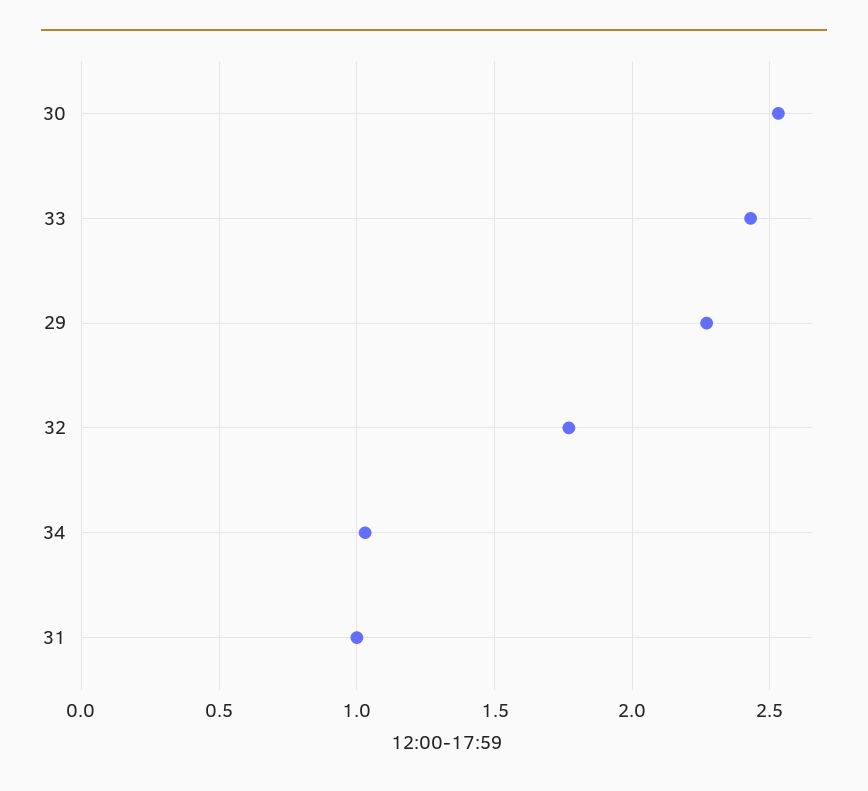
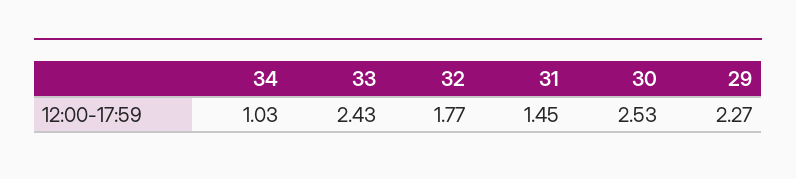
  {
    "30": 2.53,
    "33": 2.43,
    "29": 2.27,
    "32": 1.77,
    "34": 1.03,
-   "31": 1
+   "31": 1.45
  }

